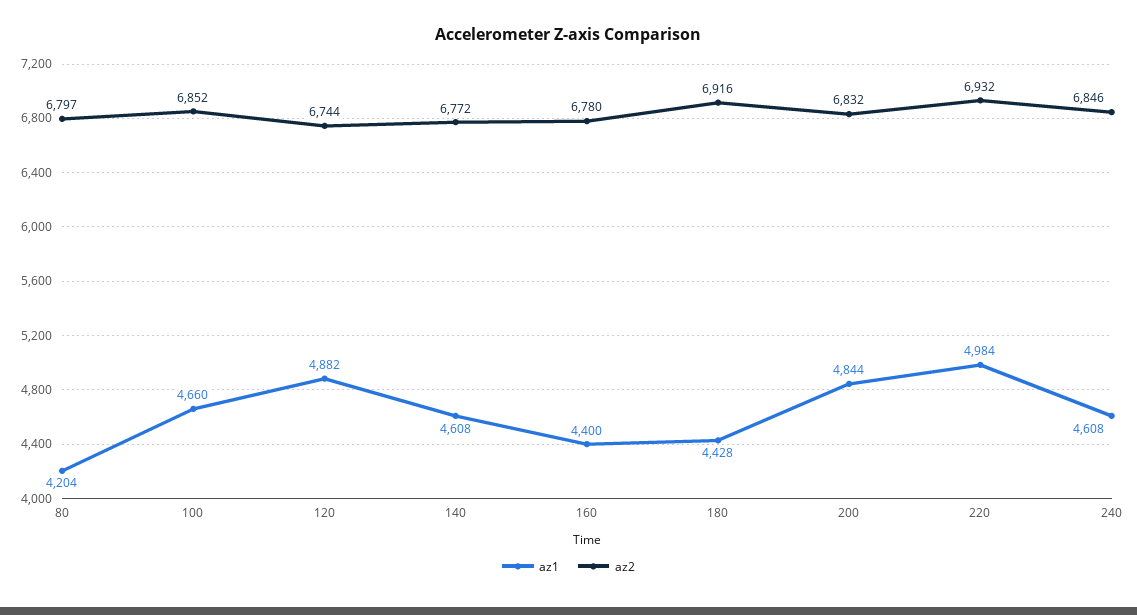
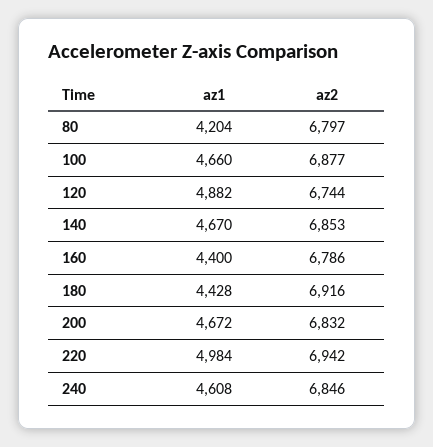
  {
    "az1": {
      "80": 4204,
      "100": 4660,
      "120": 4882,
-     "140": 4608,
+     "140": 4670,
      "160": 4400,
      "180": 4428,
-     "200": 4844,
+     "200": 4672,
      "220": 4984,
      "240": 4608
    },
    "az2": {
      "80": 6797,
-     "100": 6852,
+     "100": 6877,
      "120": 6744,
-     "140": 6772,
+     "140": 6853,
-     "160": 6780,
+     "160": 6786,
      "180": 6916,
      "200": 6832,
-     "220": 6932,
+     "220": 6942,
      "240": 6846
    }
  }

